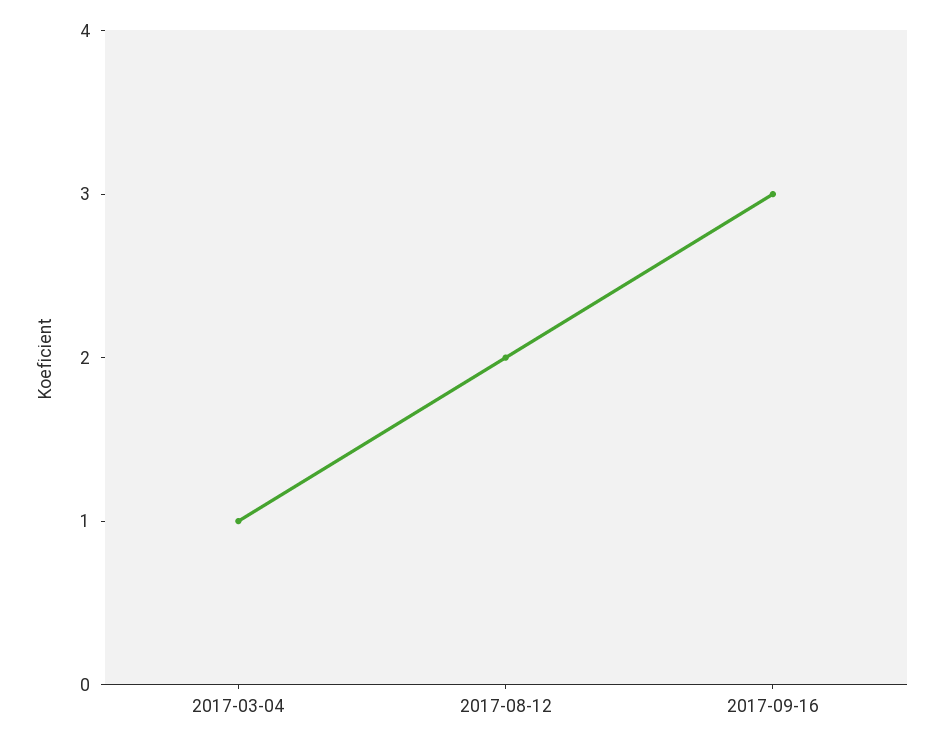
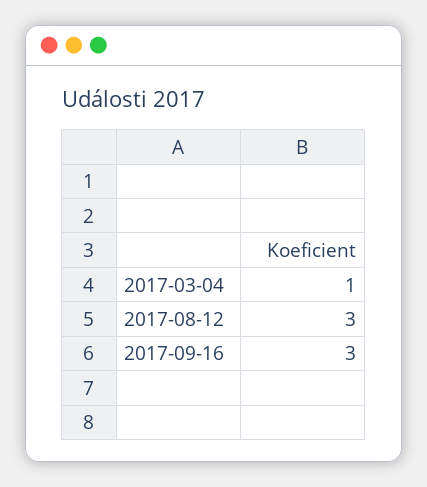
  {
    "2017-03-04": 1,
-   "2017-08-12": 2,
+   "2017-08-12": 3,
    "2017-09-16": 3
  }

